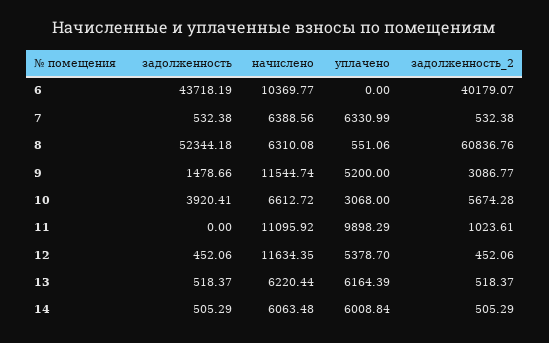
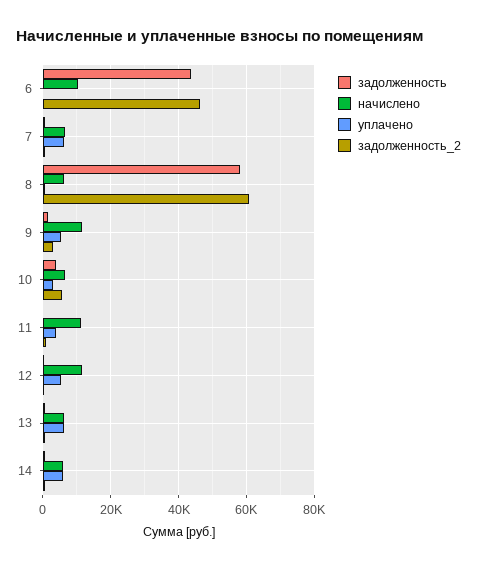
  {
    "задолженность": {
      "6": 43718.19,
      "7": 532.38,
-     "8": 52344.18,
+     "8": 58000,
      "9": 1478.66,
      "10": 3920.41,
      "11": 0,
      "12": 452.06,
      "13": 518.37,
      "14": 505.29
    },
    "начислено": {
      "6": 10369.77,
      "7": 6388.56,
      "8": 6310.08,
      "9": 11544.74,
      "10": 6612.72,
      "11": 11095.92,
      "12": 11634.35,
      "13": 6220.44,
      "14": 6063.48
    },
    "уплачено": {
      "6": 0,
      "7": 6330.99,
      "8": 551.06,
      "9": 5200,
      "10": 3068,
-     "11": 9898.29,
+     "11": 4000,
      "12": 5378.7,
      "13": 6164.39,
      "14": 6008.84
    },
    "задолженность_2": {
-     "6": 40179.07,
+     "6": 46000,
      "7": 532.38,
      "8": 60836.76,
      "9": 3086.77,
      "10": 5674.28,
      "11": 1023.61,
      "12": 452.06,
      "13": 518.37,
      "14": 505.29
    }
  }

